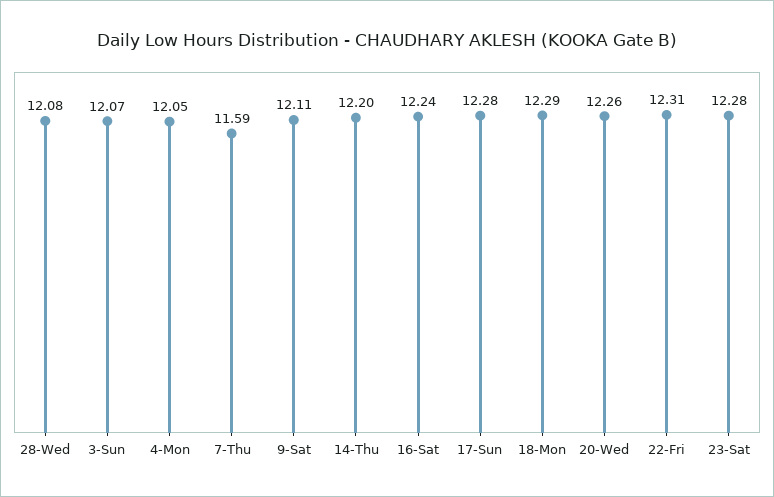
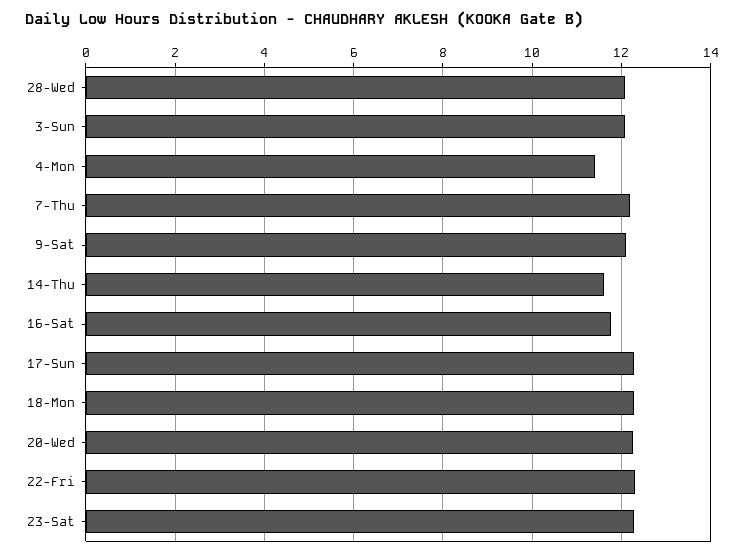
  {
    "28-Wed": 12.08,
    "3-Sun": 12.07,
-   "4-Mon": 12.05,
+   "4-Mon": 11.4,
-   "7-Thu": 11.59,
+   "7-Thu": 12.2,
    "9-Sat": 12.11,
-   "14-Thu": 12.2,
+   "14-Thu": 11.6,
-   "16-Sat": 12.24,
+   "16-Sat": 11.8,
    "17-Sun": 12.28,
    "18-Mon": 12.29,
    "20-Wed": 12.26,
    "22-Fri": 12.31,
    "23-Sat": 12.28
  }

